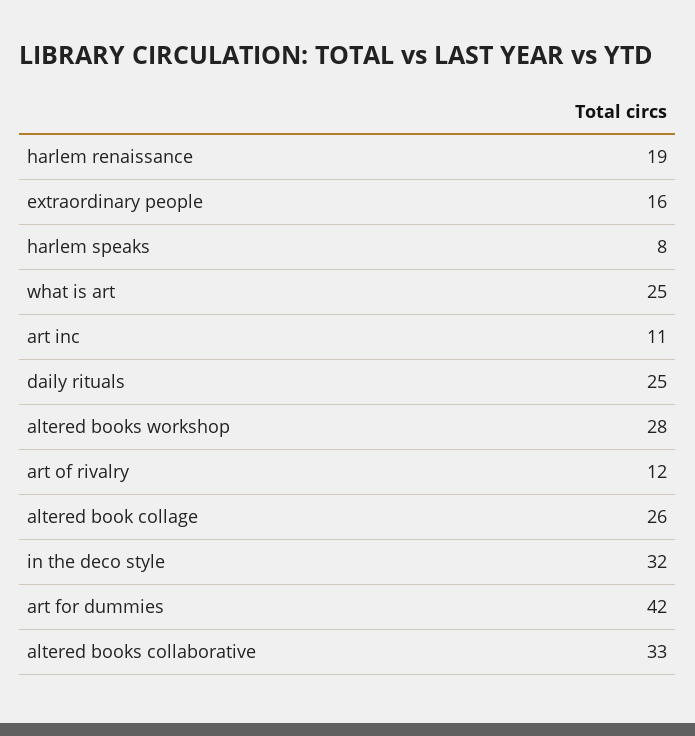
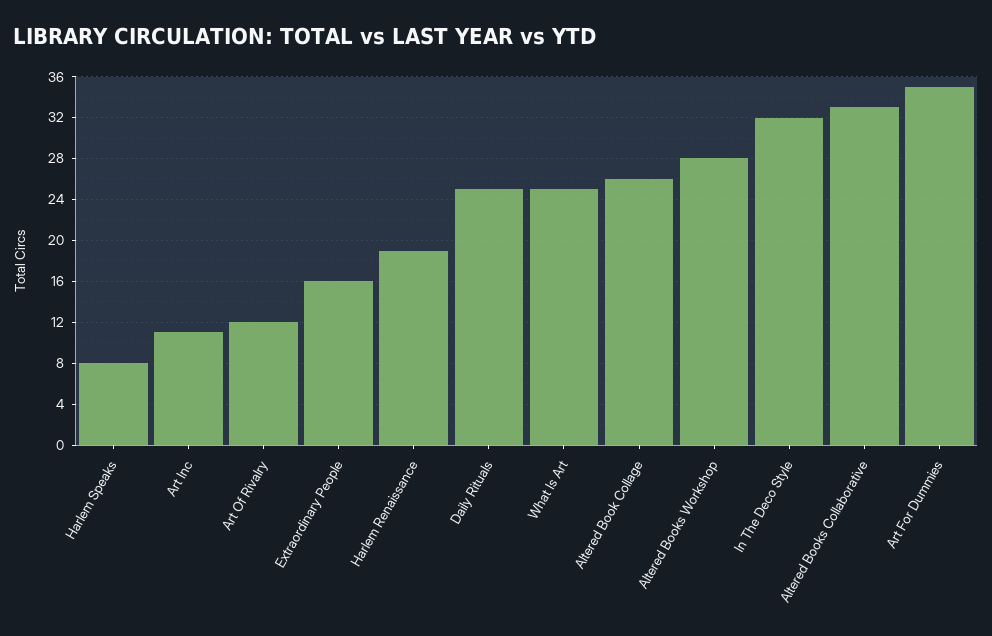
  {
    "harlem renaissance": 19,
    "extraordinary people": 16,
    "harlem speaks": 8,
    "what is art": 25,
    "art inc": 11,
    "daily rituals": 25,
    "altered books workshop": 28,
    "art of rivalry": 12,
    "altered book collage": 26,
    "in the deco style": 32,
-   "art for dummies": 42,
+   "art for dummies": 35,
    "altered books collaborative": 33
  }

